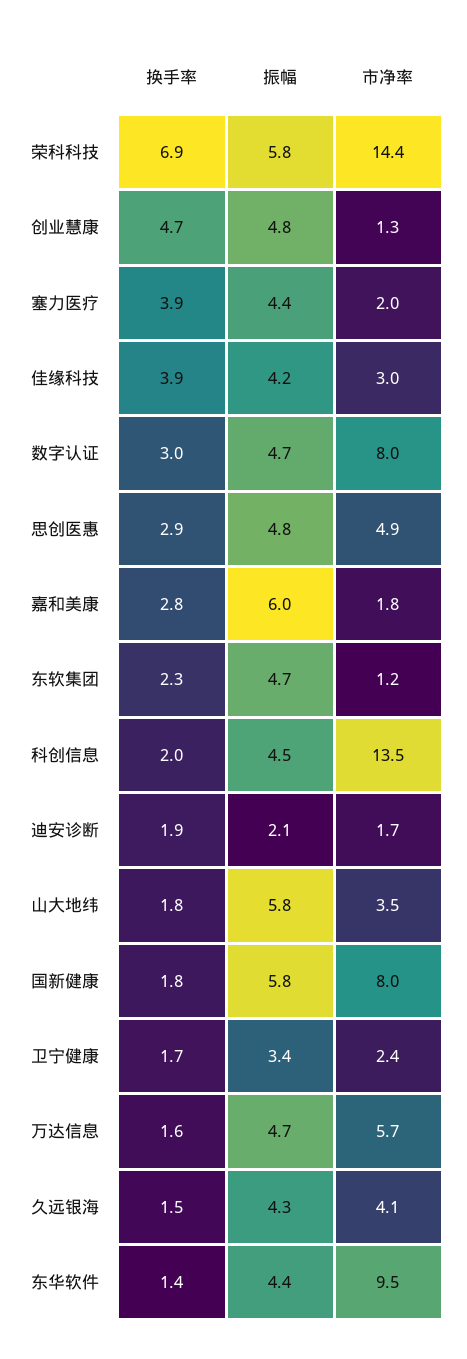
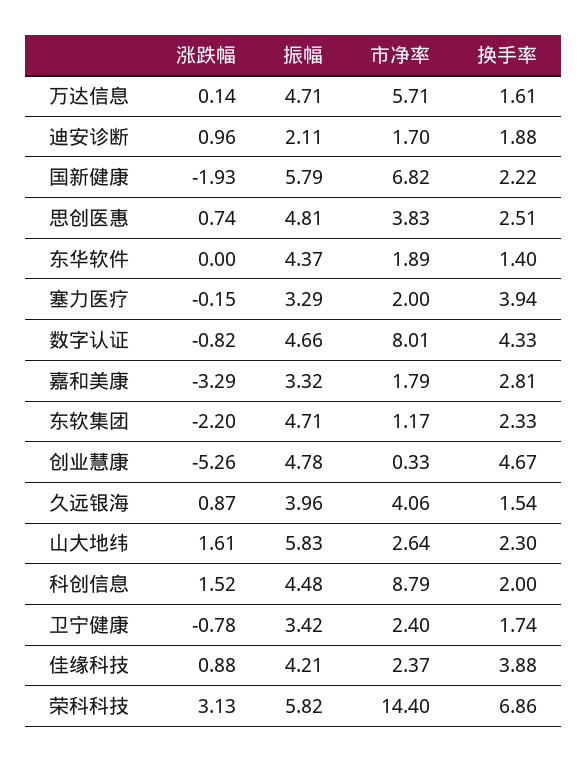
  {
    "换手率": {
      "荣科科技": 6.86,
      "创业慧康": 4.67,
      "塞力医疗": 3.94,
      "佳缘科技": 3.88,
-     "数字认证": 3,
+     "数字认证": 4.33,
-     "思创医惠": 2.9,
+     "思创医惠": 2.51,
      "嘉和美康": 2.81,
      "东软集团": 2.33,
      "科创信息": 2,
      "迪安诊断": 1.88,
-     "山大地纬": 1.8,
+     "山大地纬": 2.3,
-     "国新健康": 1.8,
+     "国新健康": 2.22,
      "卫宁健康": 1.74,
      "万达信息": 1.61,
      "久远银海": 1.54,
      "东华软件": 1.4
    },
    "振幅": {
      "荣科科技": 5.82,
      "创业慧康": 4.78,
-     "塞力医疗": 4.4,
+     "塞力医疗": 3.29,
      "佳缘科技": 4.21,
      "数字认证": 4.66,
      "思创医惠": 4.81,
-     "嘉和美康": 6,
+     "嘉和美康": 3.32,
      "东软集团": 4.71,
      "科创信息": 4.48,
      "迪安诊断": 2.11,
      "山大地纬": 5.83,
      "国新健康": 5.79,
      "卫宁健康": 3.42,
      "万达信息": 4.71,
-     "久远银海": 4.3,
+     "久远银海": 3.96,
      "东华软件": 4.37
    },
    "市净率": {
      "荣科科技": 14.4,
-     "创业慧康": 1.3,
+     "创业慧康": 0.33,
      "塞力医疗": 2,
-     "佳缘科技": 3,
+     "佳缘科技": 2.37,
      "数字认证": 8.01,
-     "思创医惠": 4.9,
+     "思创医惠": 3.83,
      "嘉和美康": 1.79,
      "东软集团": 1.17,
-     "科创信息": 13.5,
+     "科创信息": 8.79,
      "迪安诊断": 1.7,
-     "山大地纬": 3.5,
+     "山大地纬": 2.64,
-     "国新健康": 8,
+     "国新健康": 6.82,
      "卫宁健康": 2.4,
      "万达信息": 5.71,
      "久远银海": 4.06,
-     "东华软件": 9.5
+     "东华软件": 1.89
-   }
+   },
+   "涨跌幅": {
+     "万达信息": 0.14,
+     "迪安诊断": 0.96,
+     "国新健康": -1.93,
+     "思创医惠": 0.74,
+     "东华软件": 0,
+     "塞力医疗": -0.15,
+     "数字认证": -0.82,
+     "嘉和美康": -3.29,
+     "东软集团": -2.2,
+     "创业慧康": -5.26,
+     "久远银海": 0.87,
+     "山大地纬": 1.61,
+     "科创信息": 1.52,
+     "卫宁健康": -0.78,
+     "佳缘科技": 0.88,
+     "荣科科技": 3.13
+   }
  }

